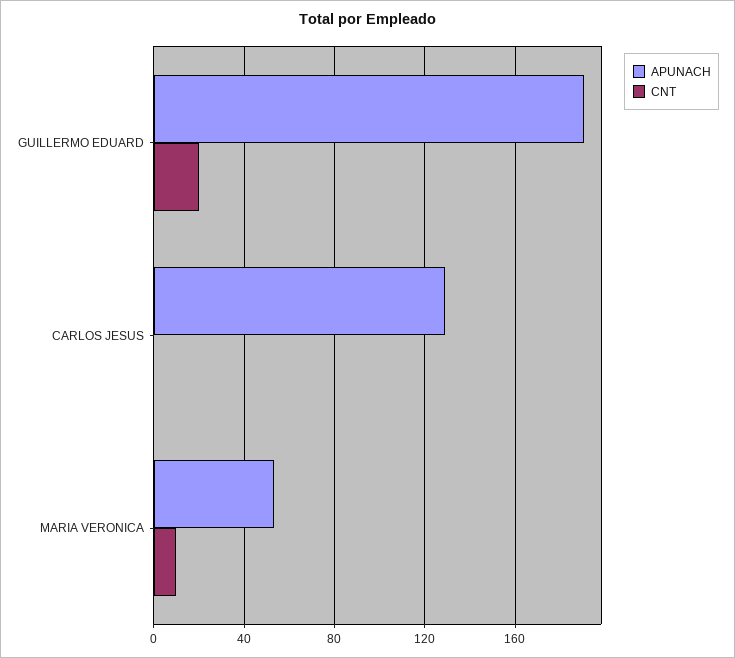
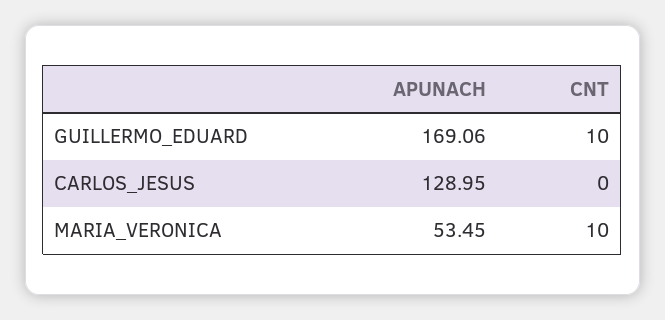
  {
    "APUNACH": {
-     "GUILLERMO EDUARD": 190,
+     "GUILLERMO EDUARD": 169.06,
      "CARLOS JESUS": 128.95,
      "MARIA VERONICA": 53.45
    },
    "CNT": {
-     "GUILLERMO EDUARD": 20,
+     "GUILLERMO EDUARD": 10,
      "CARLOS JESUS": 0,
      "MARIA VERONICA": 10
    }
  }

